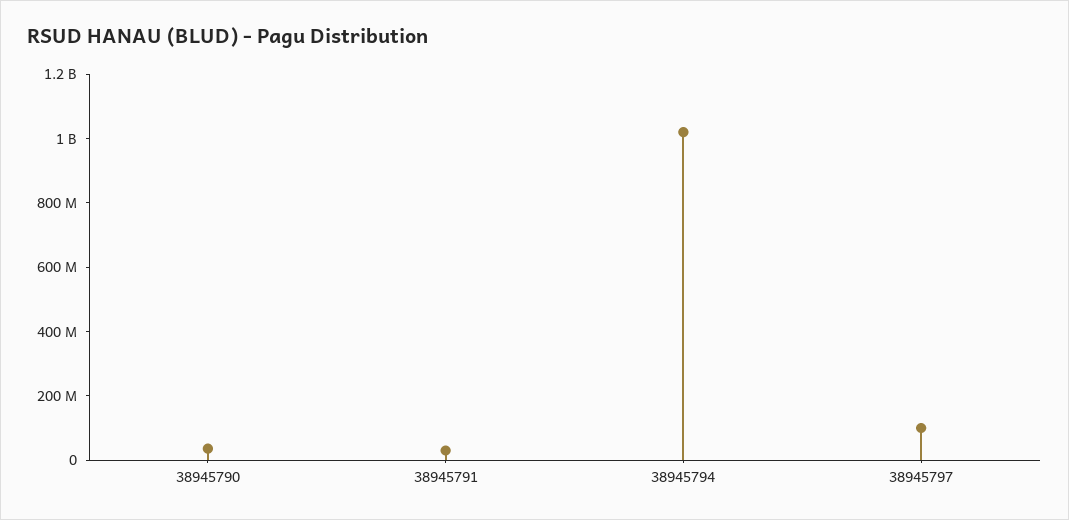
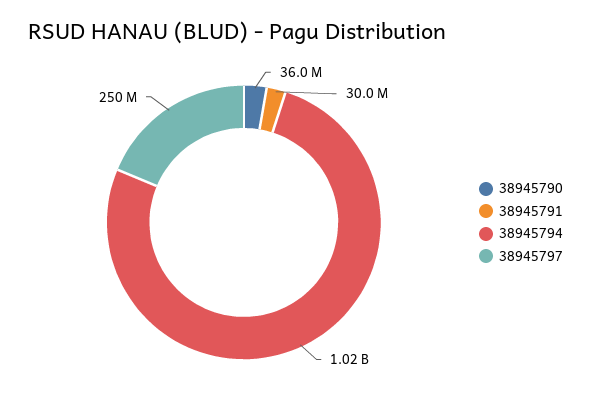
  {
    "38945790": 36000000,
    "38945791": 30000000,
    "38945794": 1020000000,
-   "38945797": 100000000
+   "38945797": 250000000
  }

